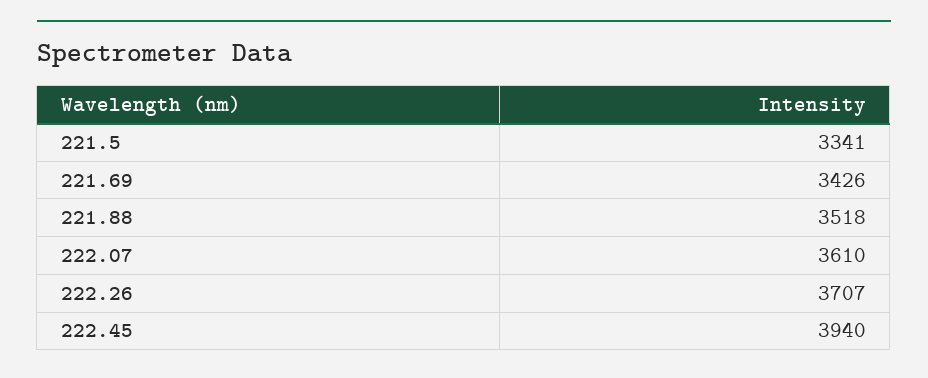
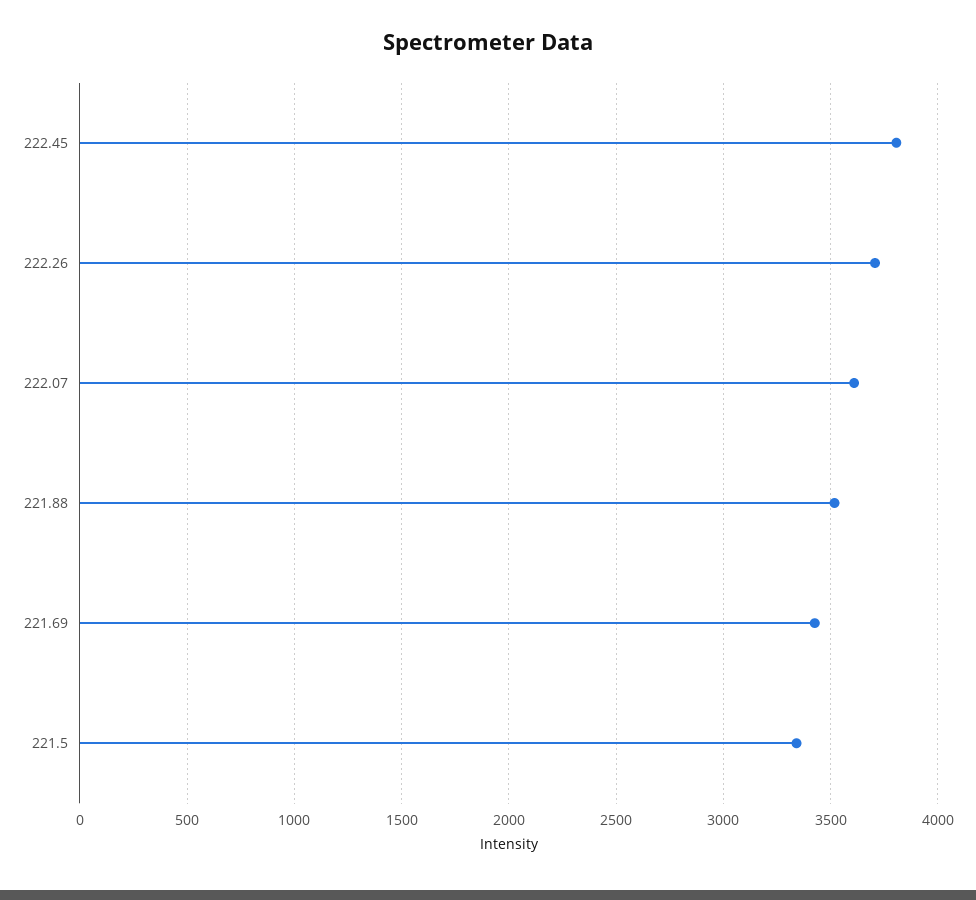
  {
    "221.5": 3341,
    "221.69": 3426,
    "221.88": 3518,
    "222.07": 3610,
    "222.26": 3707,
-   "222.45": 3940
+   "222.45": 3800
  }

